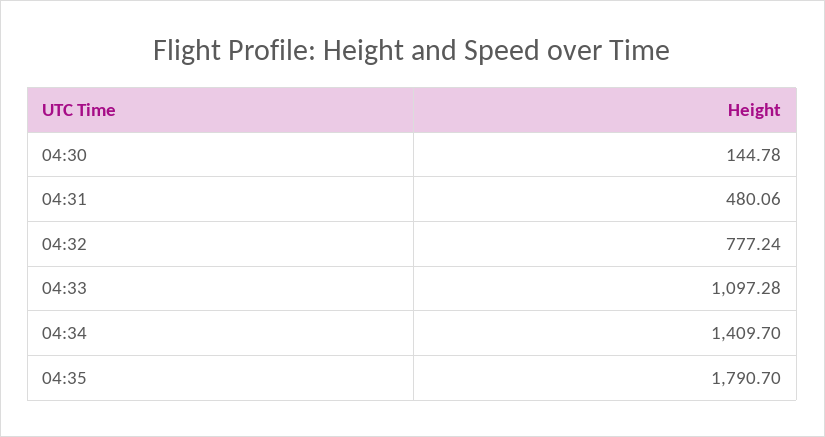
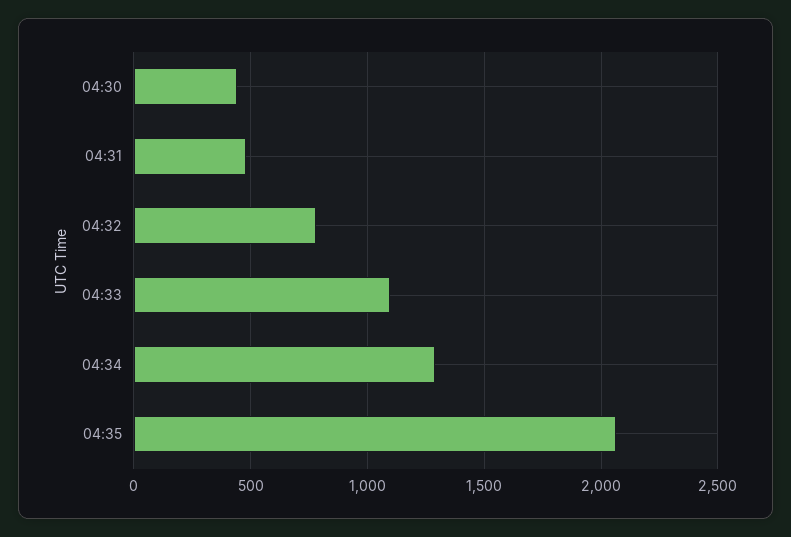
  {
-   "04:30": 144.78,
+   "04:30": 450,
    "04:31": 480.06,
    "04:32": 777.24,
    "04:33": 1097.28,
-   "04:34": 1409.7,
+   "04:34": 1300,
-   "04:35": 1790.7
+   "04:35": 2050
  }

